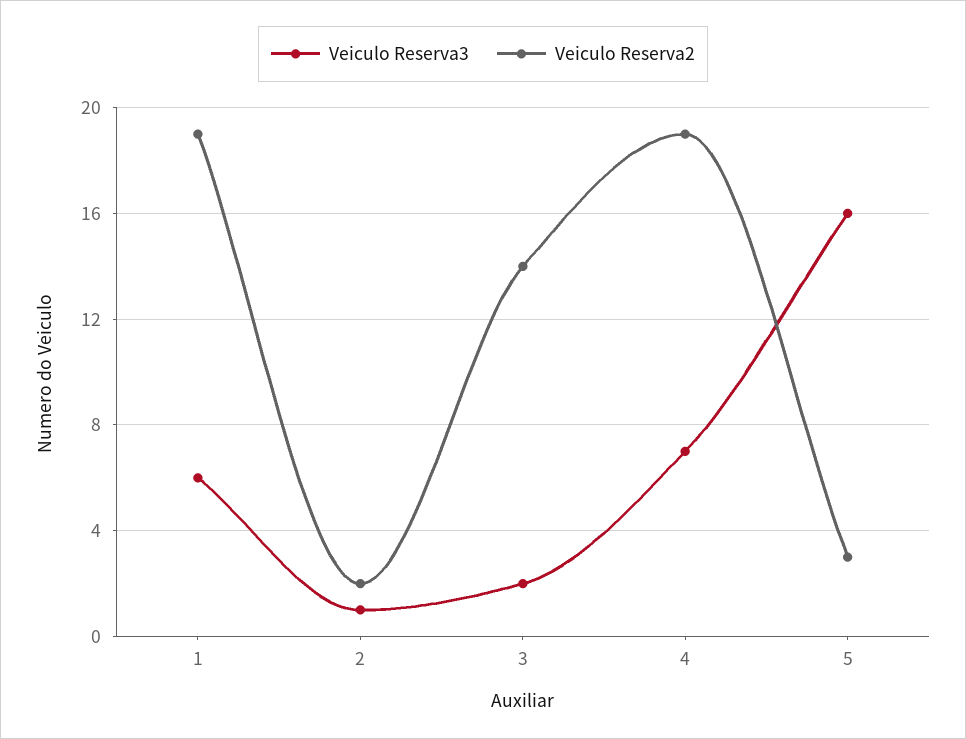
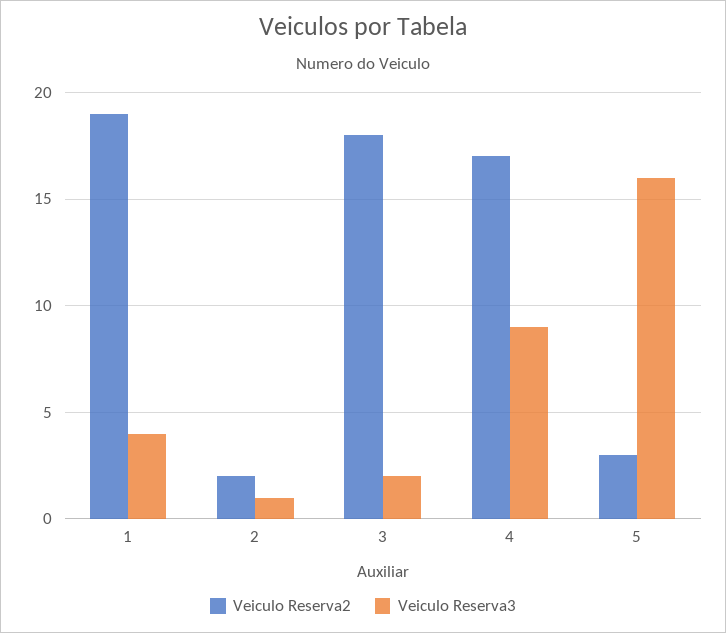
  {
    "Veiculo Reserva3": {
-     "1": 6,
+     "1": 4,
      "2": 1,
      "3": 2,
-     "4": 7,
+     "4": 9,
      "5": 16
    },
    "Veiculo Reserva2": {
      "1": 19,
      "2": 2,
-     "3": 14,
+     "3": 18,
-     "4": 19,
+     "4": 17,
      "5": 3
    }
  }

